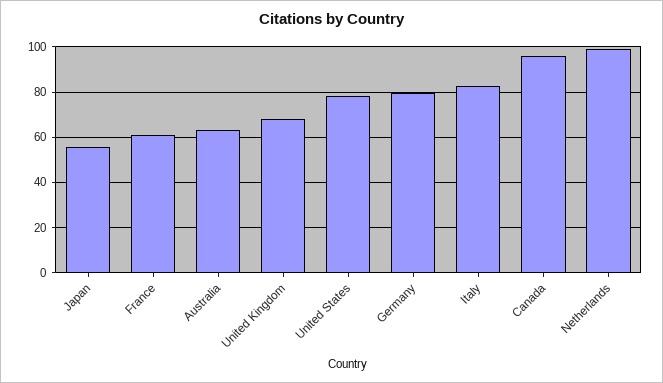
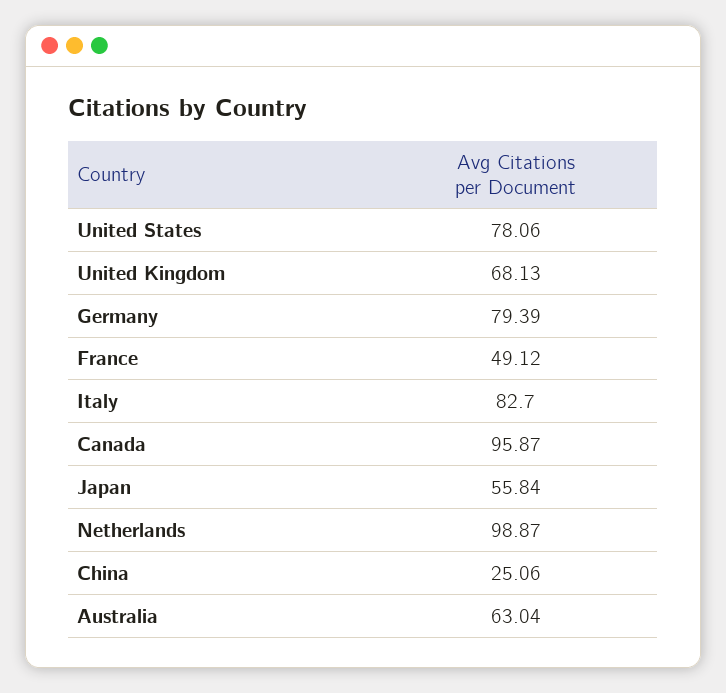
  {
    "Japan": 55.84,
-   "France": 60,
+   "France": 49.12,
    "Australia": 63.04,
    "United Kingdom": 68.13,
    "United States": 78.06,
    "Germany": 79.39,
    "Italy": 82.7,
    "Canada": 95.87,
-   "Netherlands": 98.87
+   "Netherlands": 98.87,
+   "China": 25.06
  }

